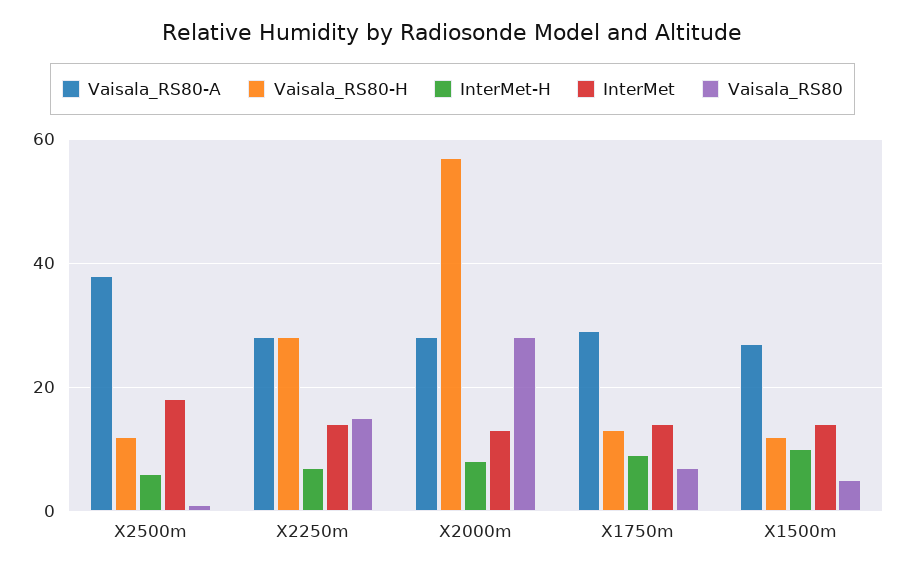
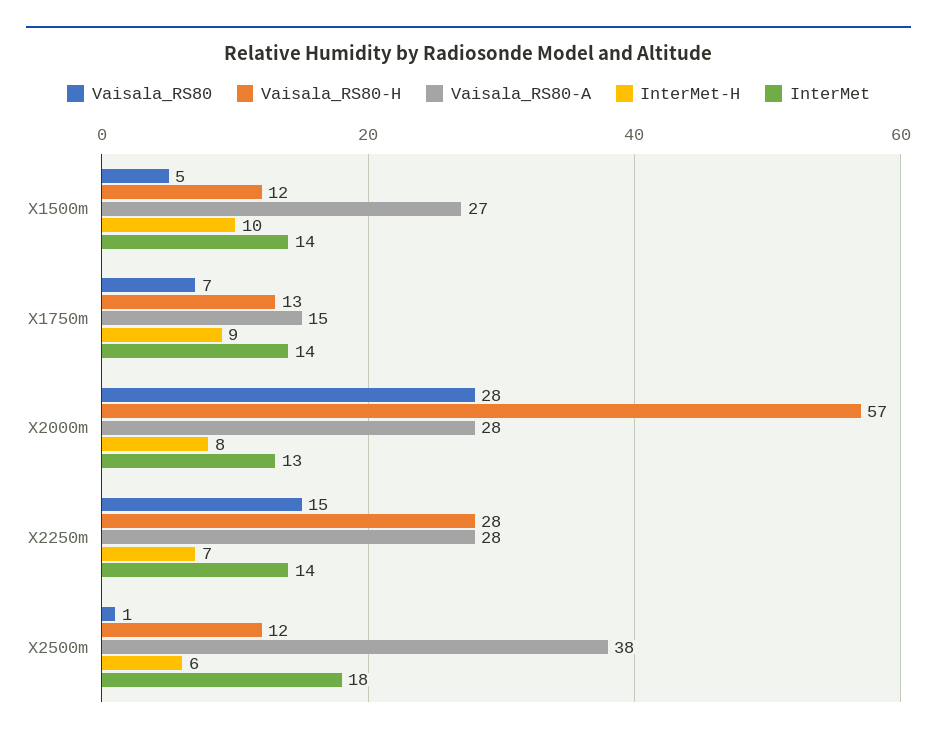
  {
    "Vaisala_RS80-A": {
      "X2500m": 38,
      "X2250m": 28,
      "X2000m": 28,
-     "X1750m": 30,
+     "X1750m": 15,
      "X1500m": 27
    },
    "Vaisala_RS80-H": {
      "X2500m": 12,
      "X2250m": 28,
      "X2000m": 57,
      "X1750m": 13,
      "X1500m": 12
    },
    "InterMet-H": {
      "X2500m": 6,
      "X2250m": 7,
      "X2000m": 8,
      "X1750m": 9,
      "X1500m": 10
    },
    "InterMet": {
      "X2500m": 18,
      "X2250m": 14,
      "X2000m": 13,
      "X1750m": 14,
      "X1500m": 14
    },
    "Vaisala_RS80": {
      "X2500m": 1,
      "X2250m": 15,
      "X2000m": 28,
      "X1750m": 7,
      "X1500m": 5
    }
  }

